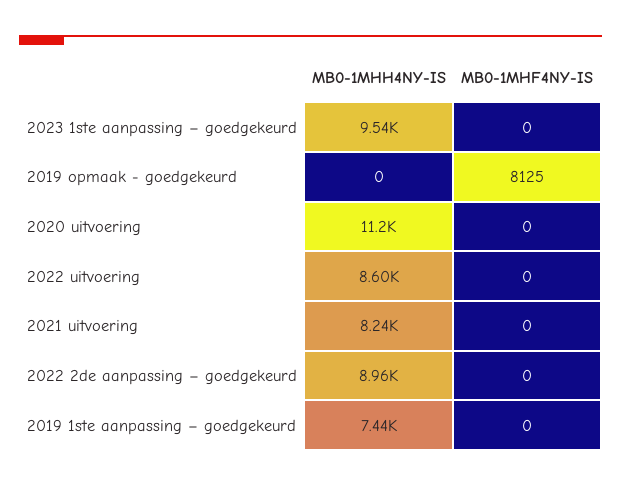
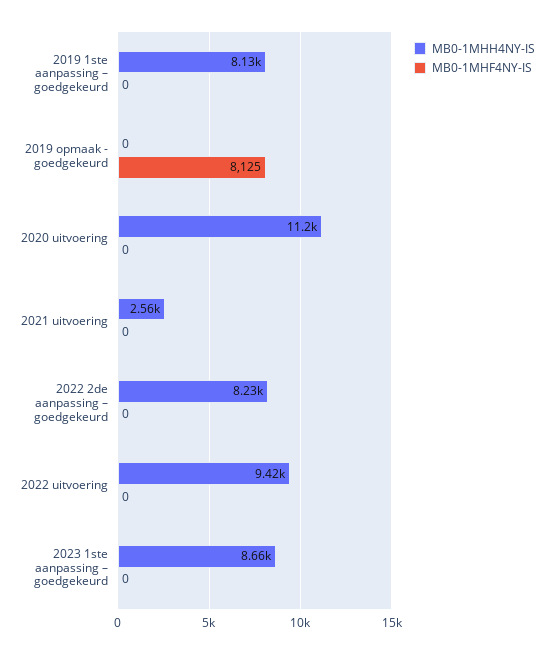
  {
    "MB0-1MHH4NY-IS": {
-     "2023 1ste aanpassing – goedgekeurd": 9540,
+     "2023 1ste aanpassing – goedgekeurd": 8660,
      "2019 opmaak - goedgekeurd": 0,
      "2020 uitvoering": 11200,
-     "2022 uitvoering": 8600,
+     "2022 uitvoering": 9420,
-     "2021 uitvoering": 8240,
+     "2021 uitvoering": 2560,
-     "2022 2de aanpassing – goedgekeurd": 8960,
+     "2022 2de aanpassing – goedgekeurd": 8230,
-     "2019 1ste aanpassing – goedgekeurd": 7440
+     "2019 1ste aanpassing – goedgekeurd": 8130
    },
    "MB0-1MHF4NY-IS": {
      "2023 1ste aanpassing – goedgekeurd": 0,
      "2019 opmaak - goedgekeurd": 8125,
      "2020 uitvoering": 0,
      "2022 uitvoering": 0,
      "2021 uitvoering": 0,
      "2022 2de aanpassing – goedgekeurd": 0,
      "2019 1ste aanpassing – goedgekeurd": 0
    }
  }

